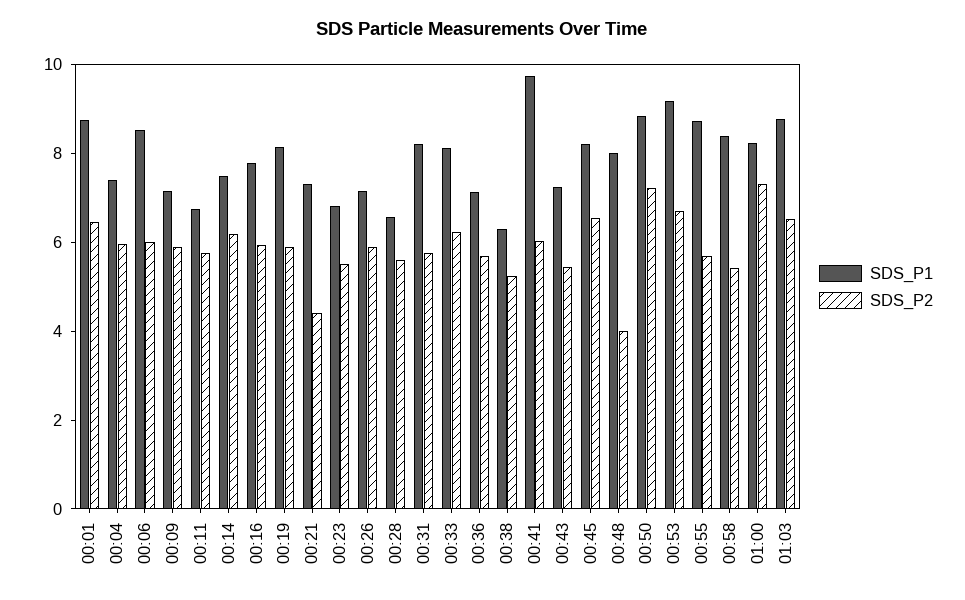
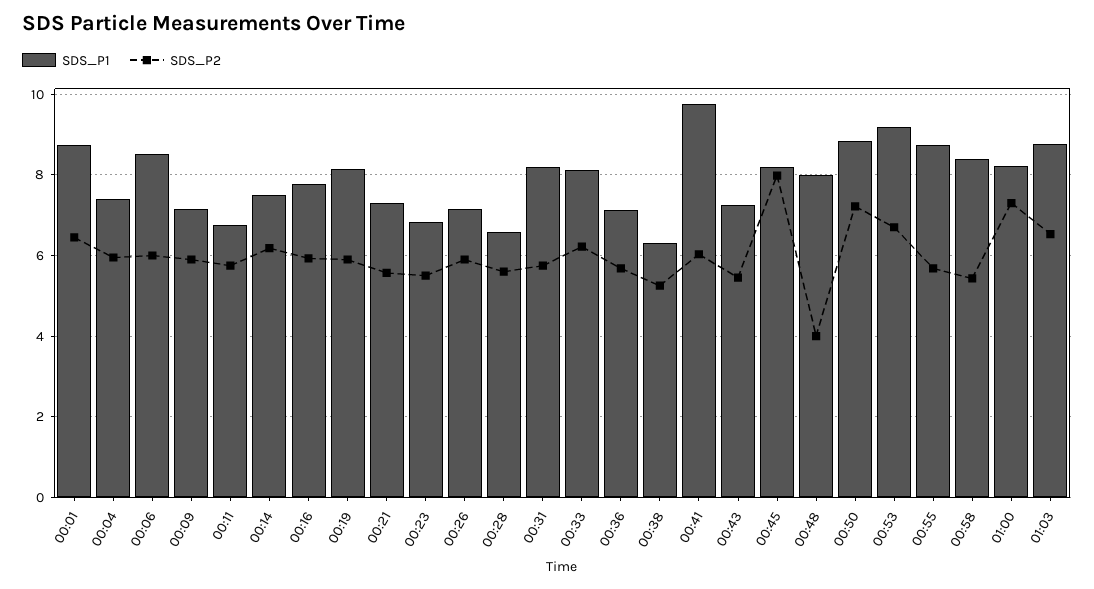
  {
    "SDS_P1": {
      "00:01": 8.8,
      "00:04": 7.4,
      "00:06": 8.6,
      "00:09": 7.2,
      "00:11": 6.8,
      "00:14": 7.6,
      "00:16": 7.8,
      "00:19": 8.2,
      "00:21": 7.4,
      "00:23": 6.8,
      "00:26": 7.2,
      "00:28": 6.6,
      "00:31": 8.2,
      "00:33": 8.2,
      "00:36": 7.2,
      "00:38": 6.4,
      "00:41": 9.8,
      "00:43": 7.2,
      "00:45": 8.2,
      "00:48": 8,
      "00:50": 8.8,
      "00:53": 9.2,
      "00:55": 8.8,
      "00:58": 8.4,
      "01:00": 8.2,
      "01:03": 8.8
    },
    "SDS_P2": {
      "00:01": 6.4,
      "00:04": 6,
      "00:06": 6,
      "00:09": 6,
      "00:11": 5.8,
      "00:14": 6.2,
      "00:16": 6,
      "00:19": 6,
-     "00:21": 4.5,
+     "00:21": 5.6,
      "00:23": 5.6,
      "00:26": 6,
      "00:28": 5.6,
      "00:31": 5.8,
      "00:33": 6.2,
      "00:36": 5.6,
      "00:38": 5.2,
      "00:41": 6,
      "00:43": 5.4,
-     "00:45": 6.5,
+     "00:45": 8,
      "00:48": 4,
      "00:50": 7.2,
      "00:53": 6.8,
      "00:55": 5.6,
      "00:58": 5.4,
      "01:00": 7.4,
      "01:03": 6.6
    }
  }

